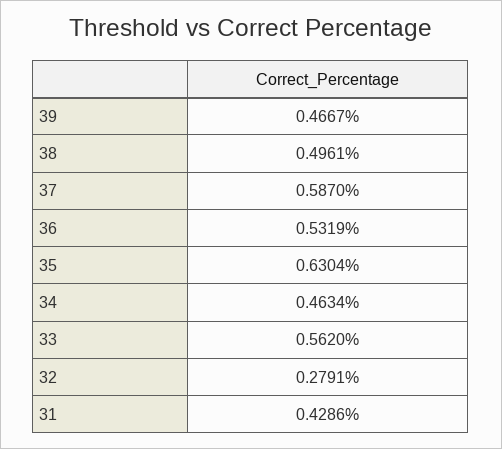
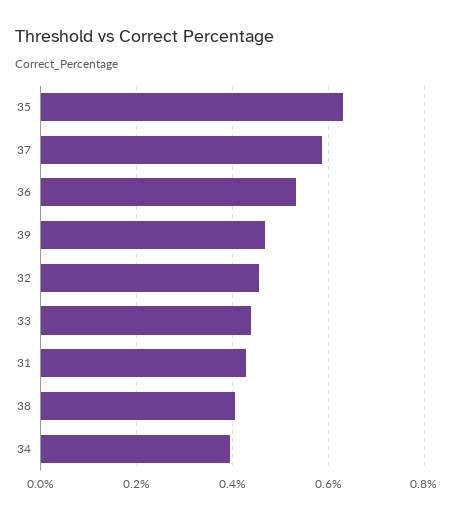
  {
    "39": 0.4667,
-   "38": 0.4961,
+   "38": 0.4,
    "37": 0.587,
    "36": 0.5319,
    "35": 0.6304,
-   "34": 0.4634,
+   "34": 0.4,
-   "33": 0.562,
+   "33": 0.44,
-   "32": 0.2791,
+   "32": 0.46,
    "31": 0.4286
  }

